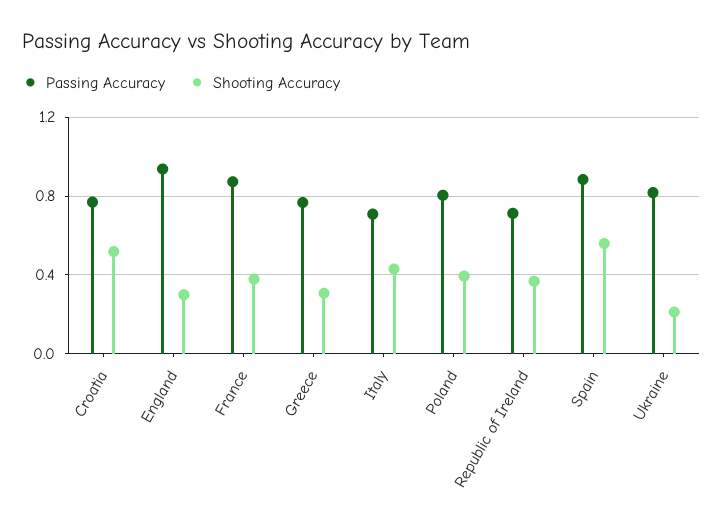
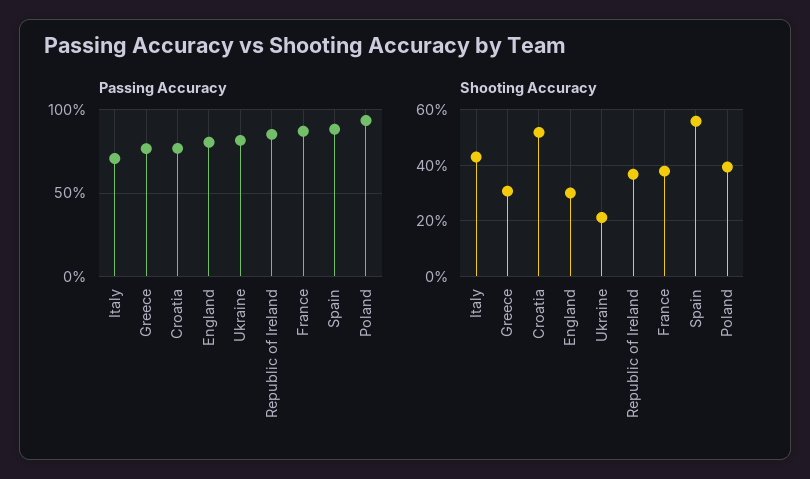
  {
    "Passing Accuracy": {
      "Croatia": 0.75,
-     "England": 0.95,
+     "England": 0.8,
      "France": 0.85,
      "Greece": 0.75,
      "Italy": 0.7,
-     "Poland": 0.8,
+     "Poland": 0.95,
-     "Republic of Ireland": 0.7,
+     "Republic of Ireland": 0.85,
      "Spain": 0.9,
      "Ukraine": 0.8
    },
    "Shooting Accuracy": {
      "Croatia": 0.525,
      "England": 0.3,
      "France": 0.375,
      "Greece": 0.3,
      "Italy": 0.425,
      "Poland": 0.4,
      "Republic of Ireland": 0.375,
      "Spain": 0.55,
      "Ukraine": 0.2
    }
  }

